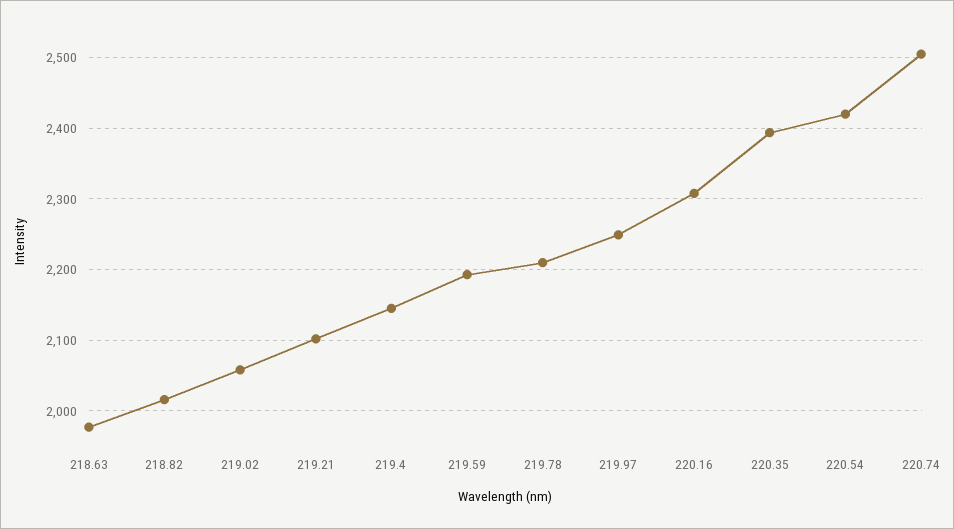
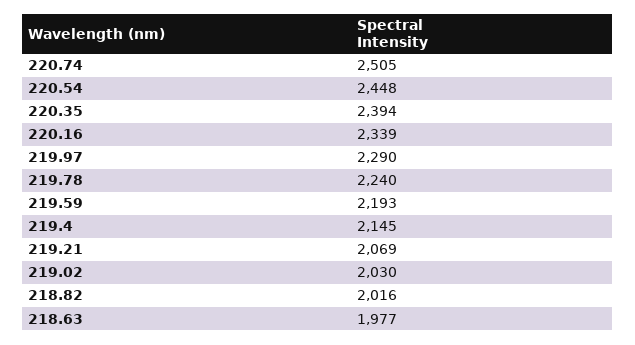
  {
    "218.63": 1977,
    "218.82": 2016,
-   "219.02": 2060,
+   "219.02": 2030,
-   "219.21": 2100,
+   "219.21": 2069,
    "219.4": 2145,
    "219.59": 2193,
-   "219.78": 2210,
+   "219.78": 2240,
-   "219.97": 2250,
+   "219.97": 2290,
-   "220.16": 2310,
+   "220.16": 2339,
    "220.35": 2394,
-   "220.54": 2420,
+   "220.54": 2448,
    "220.74": 2505
  }

